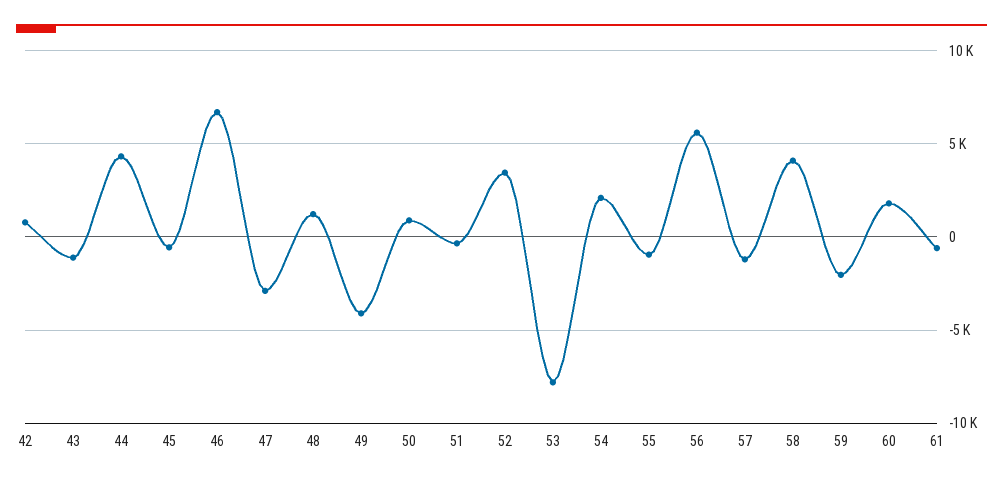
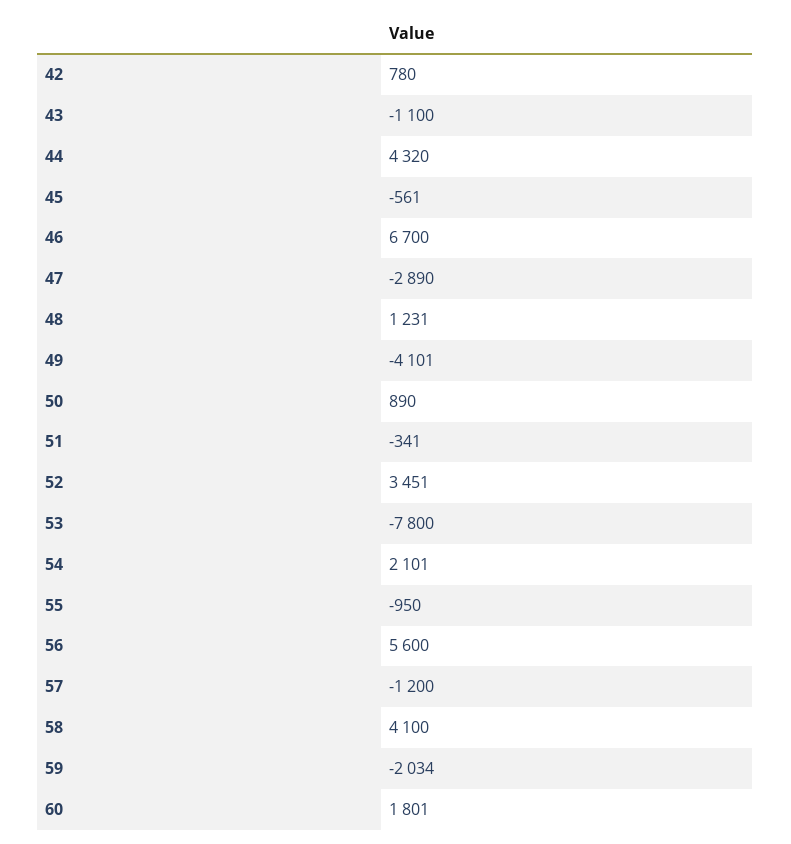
  {
    "42": 780,
    "43": -1100,
    "44": 4320,
    "45": -561,
    "46": 6700,
    "47": -2890,
    "48": 1231,
    "49": -4101,
    "50": 890,
    "51": -341,
    "52": 3451,
    "53": -7800,
    "54": 2101,
    "55": -950,
    "56": 5600,
    "57": -1200,
    "58": 4100,
    "59": -2034,
-   "60": 1801,
+   "60": 1801
-   "61": -500
  }

